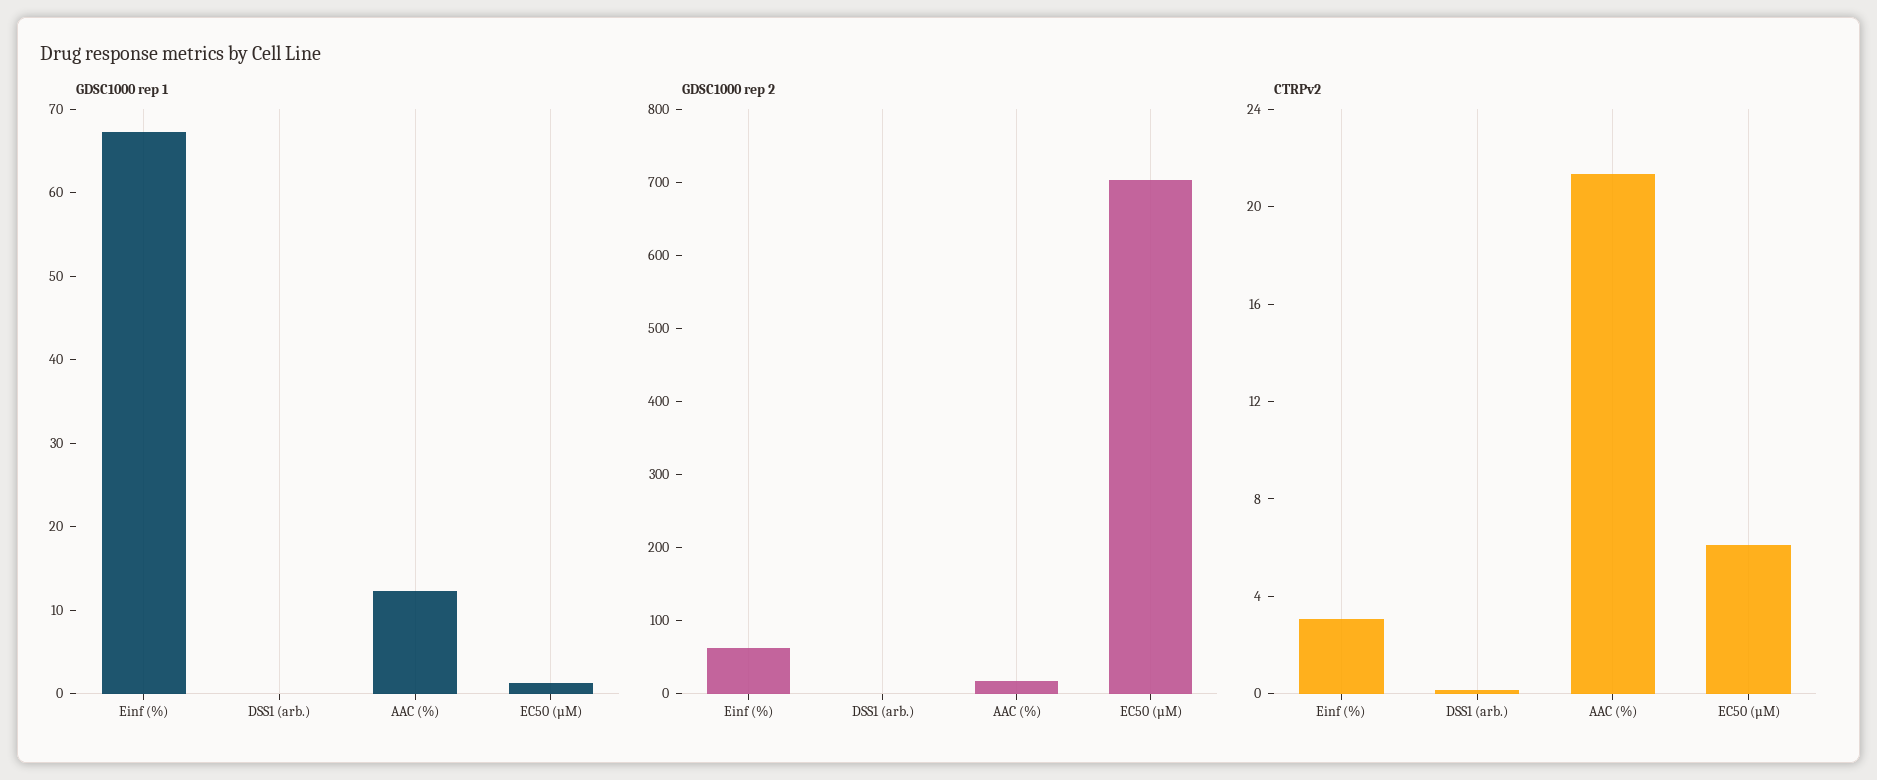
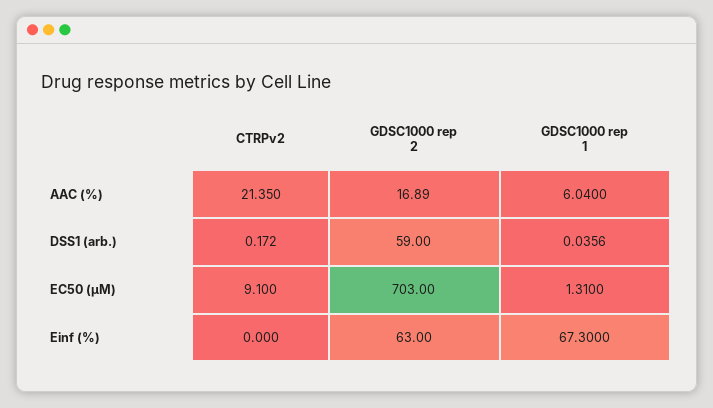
  {
    "GDSC1000 rep 1": {
      "Einf (%)": 67.3,
      "DSS1 (arb.)": 0.0356,
-     "AAC (%)": 12,
+     "AAC (%)": 6.04,
      "EC50 (µM)": 1.31
    },
    "GDSC1000 rep 2": {
      "Einf (%)": 63,
-     "DSS1 (arb.)": 0,
+     "DSS1 (arb.)": 59,
      "AAC (%)": 16.89,
      "EC50 (µM)": 703
    },
    "CTRPv2": {
-     "Einf (%)": 3,
+     "Einf (%)": 0,
      "DSS1 (arb.)": 0.172,
      "AAC (%)": 21.35,
-     "EC50 (µM)": 6
+     "EC50 (µM)": 9.1
    }
  }

